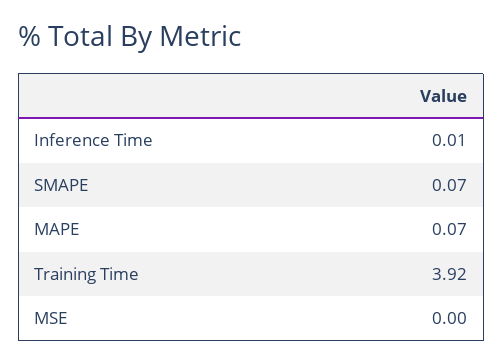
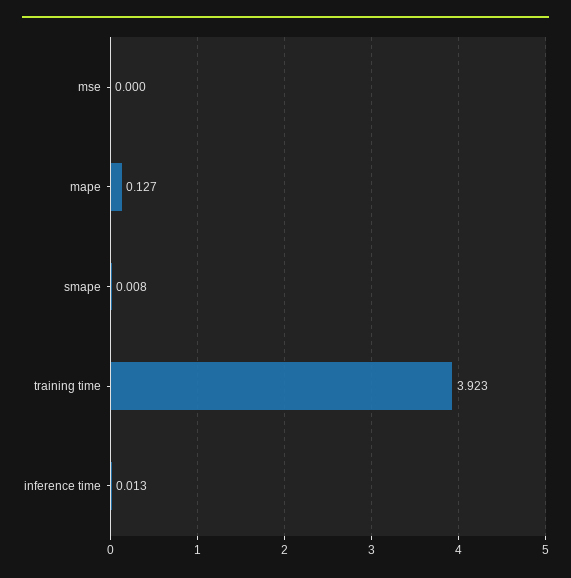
  {
    "Inference Time": 0.013,
-   "SMAPE": 0.07,
+   "SMAPE": 0.008,
-   "MAPE": 0.07,
+   "MAPE": 0.127,
    "Training Time": 3.923,
    "MSE": 0
  }

